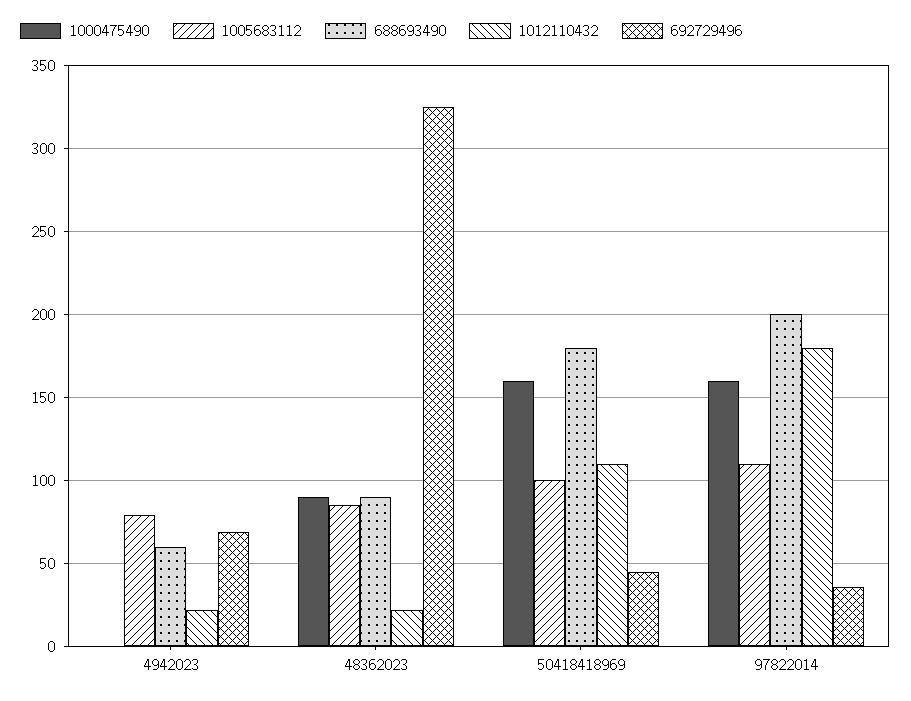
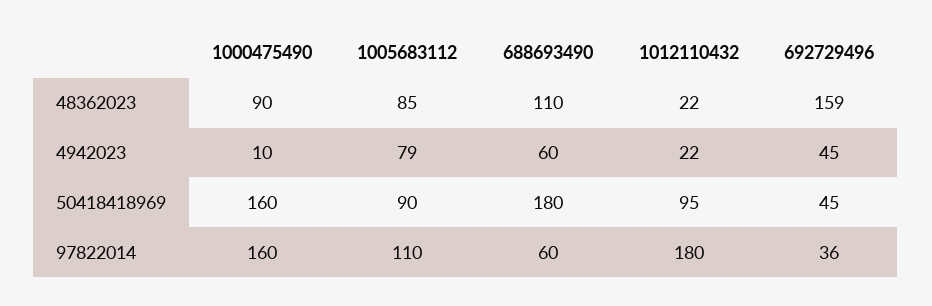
  {
    "1000475490": {
-     "4942023": 0,
+     "4942023": 10,
      "48362023": 90,
      "50418418969": 160,
      "97822014": 160
    },
    "1005683112": {
      "4942023": 79,
      "48362023": 85,
-     "50418418969": 100,
+     "50418418969": 90,
      "97822014": 110
    },
    "688693490": {
      "4942023": 60,
-     "48362023": 90,
+     "48362023": 110,
      "50418418969": 180,
-     "97822014": 200
+     "97822014": 60
    },
    "1012110432": {
      "4942023": 22,
      "48362023": 22,
-     "50418418969": 110,
+     "50418418969": 95,
      "97822014": 180
    },
    "692729496": {
-     "4942023": 70,
+     "4942023": 45,
-     "48362023": 325,
+     "48362023": 159,
      "50418418969": 45,
      "97822014": 36
    }
  }

